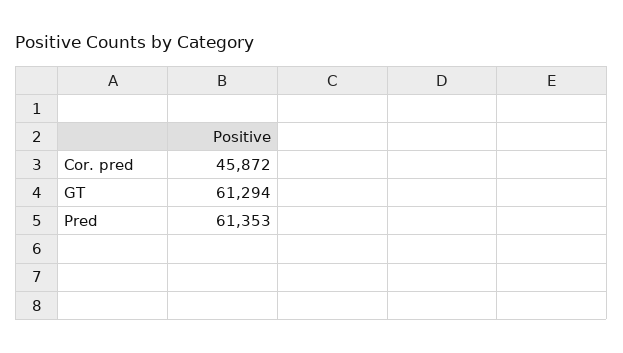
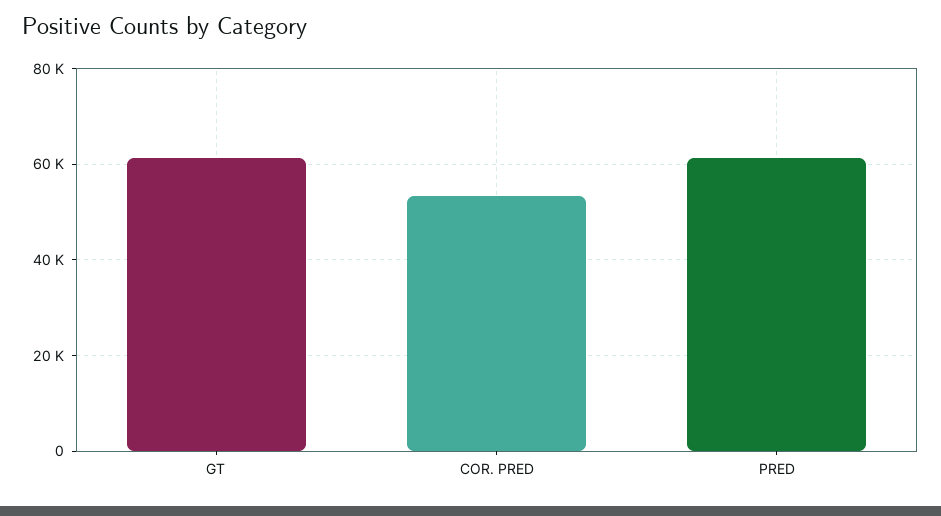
  {
-   "Cor. pred": 45872,
+   "Cor. pred": 54000,
    "GT": 61294,
    "Pred": 61353
  }

